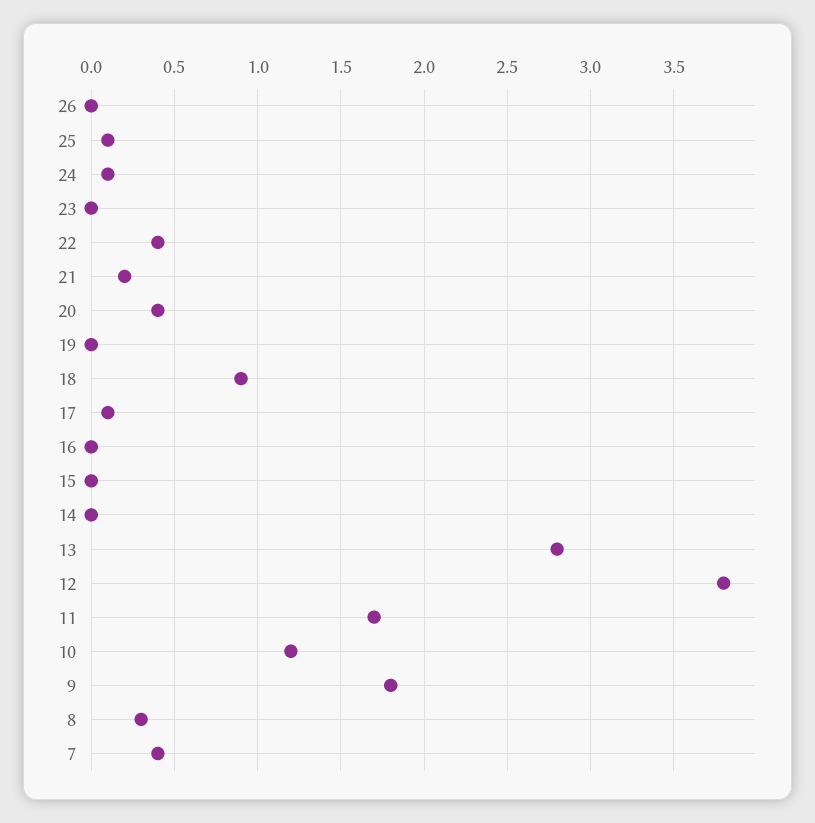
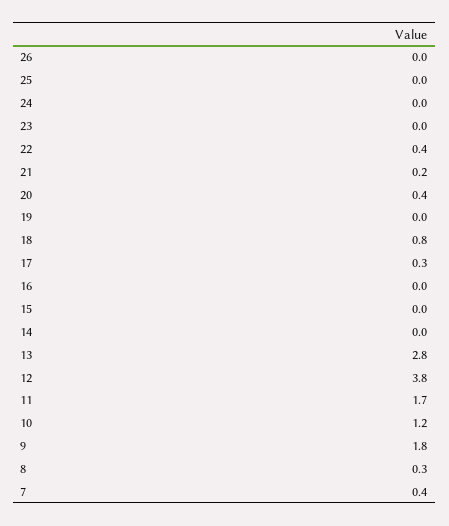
  {
    "26": 0,
-   "25": 0.1,
+   "25": 0,
-   "24": 0.1,
+   "24": 0,
    "23": 0,
    "22": 0.4,
    "21": 0.2,
    "20": 0.4,
    "19": 0,
-   "18": 0.9,
+   "18": 0.8,
-   "17": 0.1,
+   "17": 0.3,
    "16": 0,
    "15": 0,
    "14": 0,
    "13": 2.8,
    "12": 3.8,
    "11": 1.7,
    "10": 1.2,
    "9": 1.8,
    "8": 0.3,
    "7": 0.4
  }

